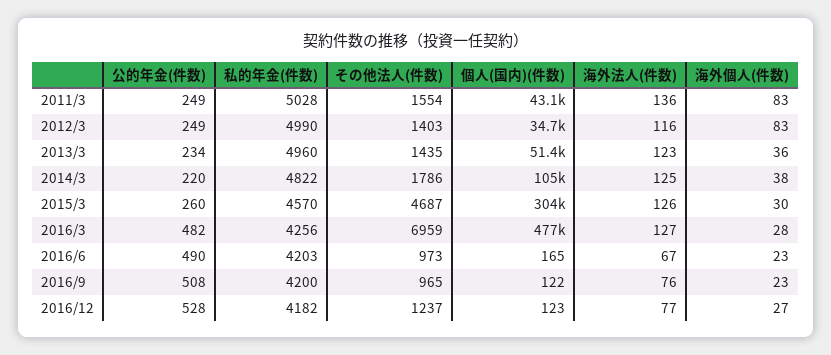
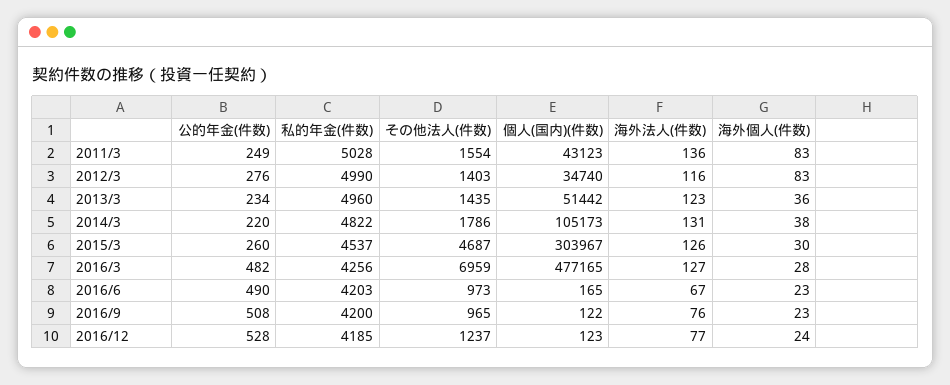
  {
    "公的年金(件数)": {
      "2011/3": 249,
-     "2012/3": 249,
+     "2012/3": 276,
      "2013/3": 234,
      "2014/3": 220,
      "2015/3": 260,
      "2016/3": 482,
      "2016/6": 490,
      "2016/9": 508,
      "2016/12": 528
    },
    "私的年金(件数)": {
      "2011/3": 5028,
      "2012/3": 4990,
      "2013/3": 4960,
      "2014/3": 4822,
-     "2015/3": 4570,
+     "2015/3": 4537,
      "2016/3": 4256,
      "2016/6": 4203,
      "2016/9": 4200,
-     "2016/12": 4182
+     "2016/12": 4185
    },
    "その他法人(件数)": {
      "2011/3": 1554,
      "2012/3": 1403,
      "2013/3": 1435,
      "2014/3": 1786,
      "2015/3": 4687,
      "2016/3": 6959,
      "2016/6": 973,
      "2016/9": 965,
      "2016/12": 1237
    },
    "個人(国内)(件数)": {
      "2011/3": 43123,
      "2012/3": 34740,
      "2013/3": 51442,
      "2014/3": 105173,
      "2015/3": 303967,
      "2016/3": 477165,
      "2016/6": 165,
      "2016/9": 122,
      "2016/12": 123
    },
    "海外法人(件数)": {
      "2011/3": 136,
      "2012/3": 116,
      "2013/3": 123,
-     "2014/3": 125,
+     "2014/3": 131,
      "2015/3": 126,
      "2016/3": 127,
      "2016/6": 67,
      "2016/9": 76,
      "2016/12": 77
    },
    "海外個人(件数)": {
      "2011/3": 83,
      "2012/3": 83,
      "2013/3": 36,
      "2014/3": 38,
      "2015/3": 30,
      "2016/3": 28,
      "2016/6": 23,
      "2016/9": 23,
-     "2016/12": 27
+     "2016/12": 24
    }
  }

